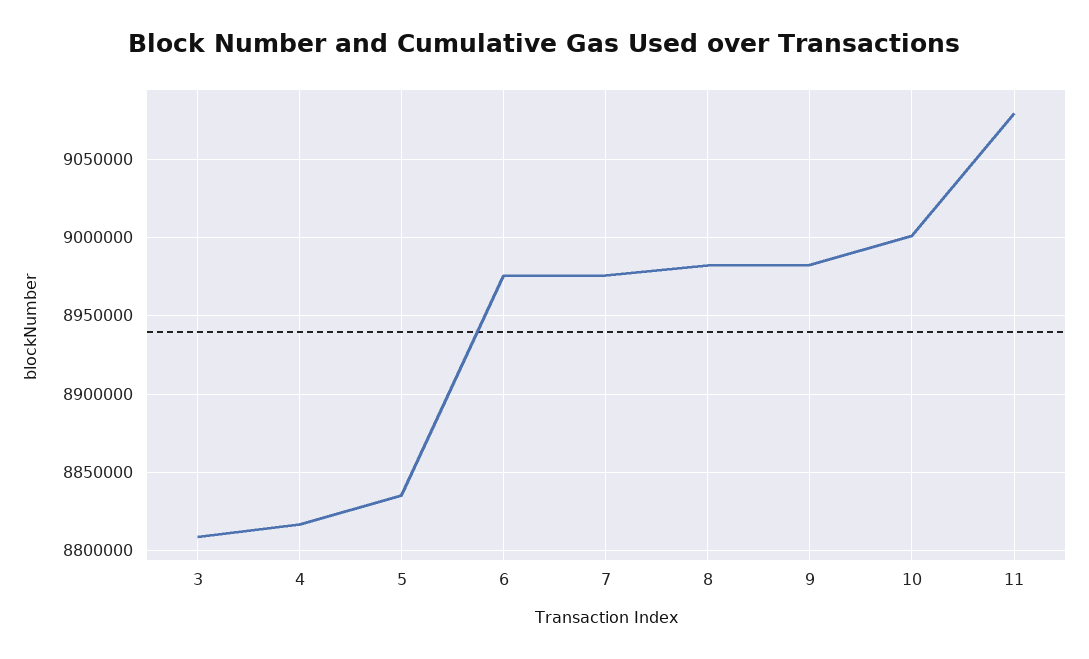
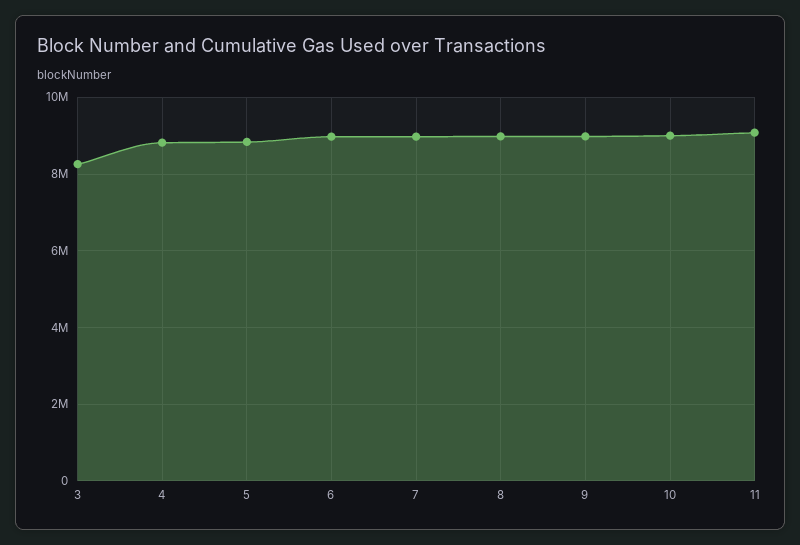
  {
-   "3": 8810000,
+   "3": 8200000,
    "4": 8815000,
    "5": 8835000,
    "6": 8975000,
    "7": 8975000,
    "8": 8980000,
    "9": 8980000,
    "10": 9000000,
    "11": 9080000
  }

